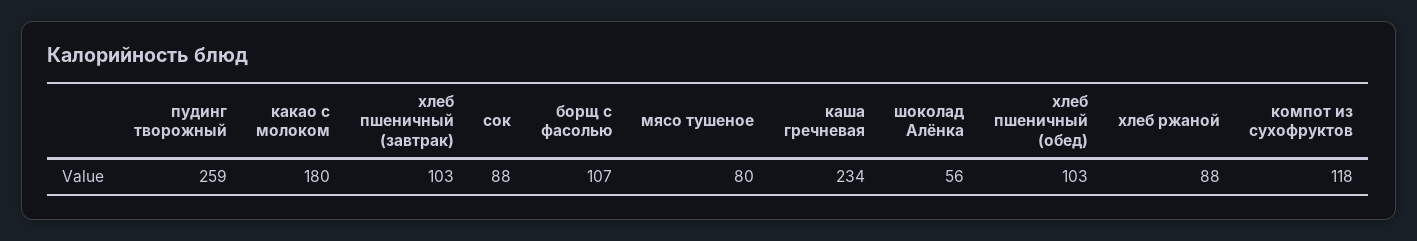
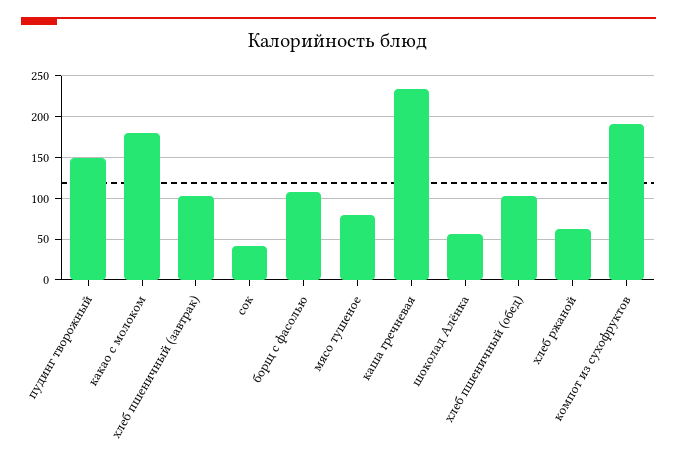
  {
-   "пудинг творожный": 259,
+   "пудинг творожный": 150,
    "какао с молоком": 180,
    "хлеб пшеничный (завтрак)": 103,
-   "сок": 88,
+   "сок": 40,
    "борщ с фасолью": 107,
    "мясо тушеное": 80,
    "каша гречневая": 234,
    "шоколад Алёнка": 56,
    "хлеб пшеничный (обед)": 103,
-   "хлеб ржаной": 88,
+   "хлеб ржаной": 60,
-   "компот из сухофруктов": 118
+   "компот из сухофруктов": 190
  }

